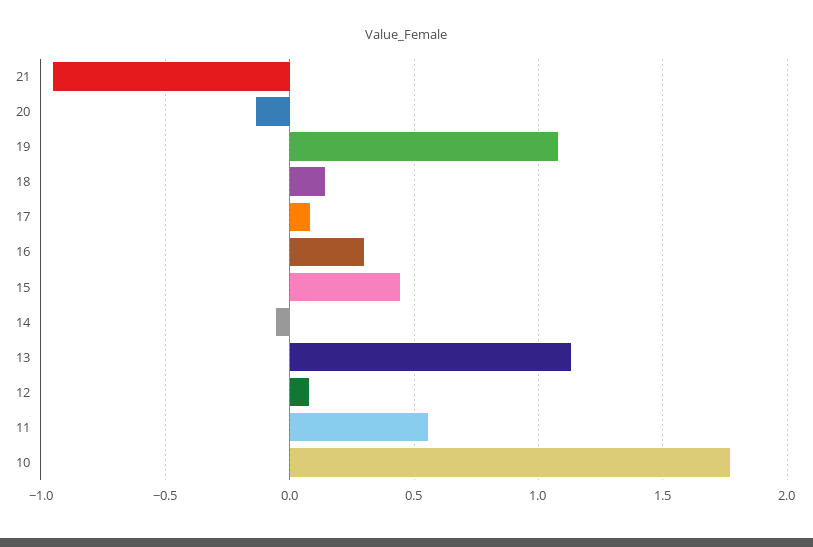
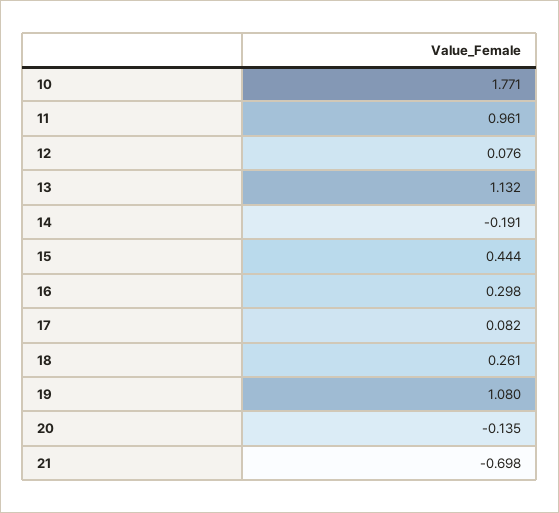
  {
-   "21": -0.95,
+   "21": -0.698,
    "20": -0.135,
    "19": 1.08,
-   "18": 0.15,
+   "18": 0.261,
    "17": 0.082,
    "16": 0.298,
    "15": 0.444,
-   "14": -0.05,
+   "14": -0.191,
    "13": 1.132,
    "12": 0.076,
-   "11": 0.55,
+   "11": 0.961,
    "10": 1.771
  }

